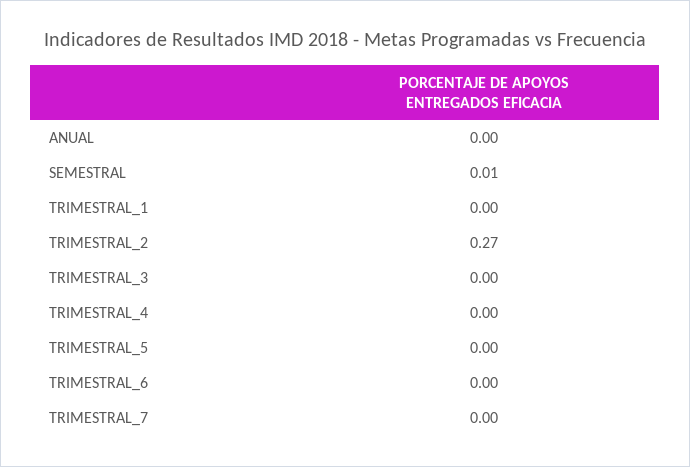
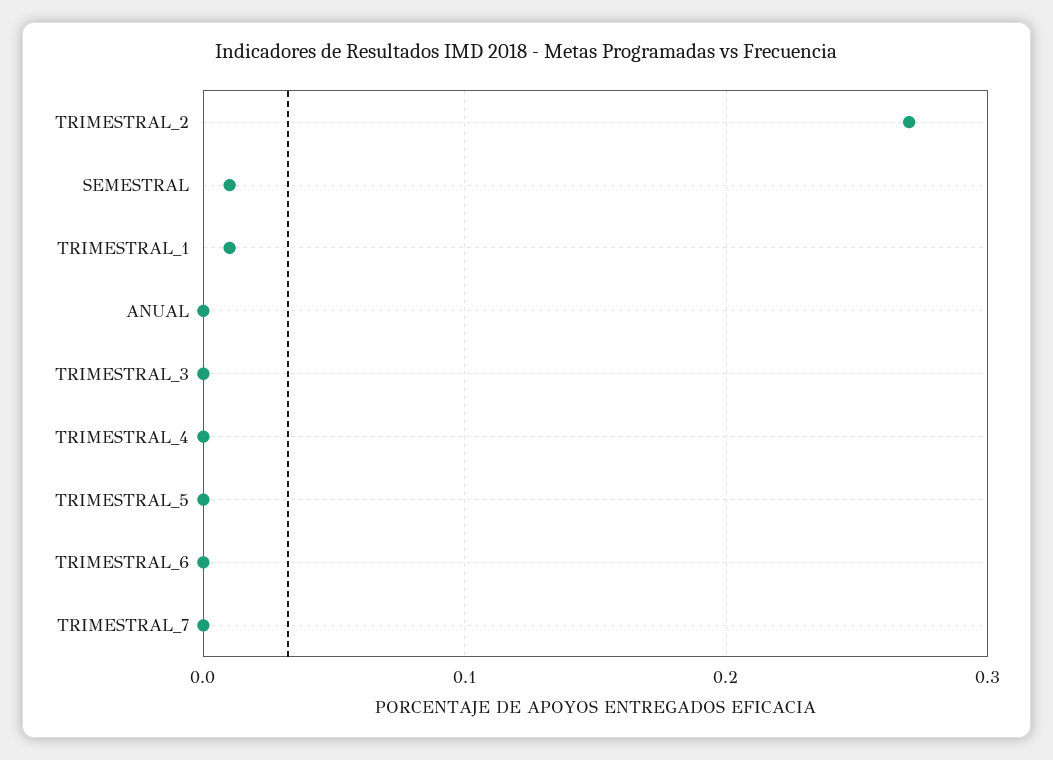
  {
    "ANUAL": 0,
    "SEMESTRAL": 0.01,
-   "TRIMESTRAL_1": 0,
+   "TRIMESTRAL_1": 0.01,
    "TRIMESTRAL_2": 0.27,
    "TRIMESTRAL_3": 0,
    "TRIMESTRAL_4": 0,
    "TRIMESTRAL_5": 0,
    "TRIMESTRAL_6": 0,
    "TRIMESTRAL_7": 0
  }

